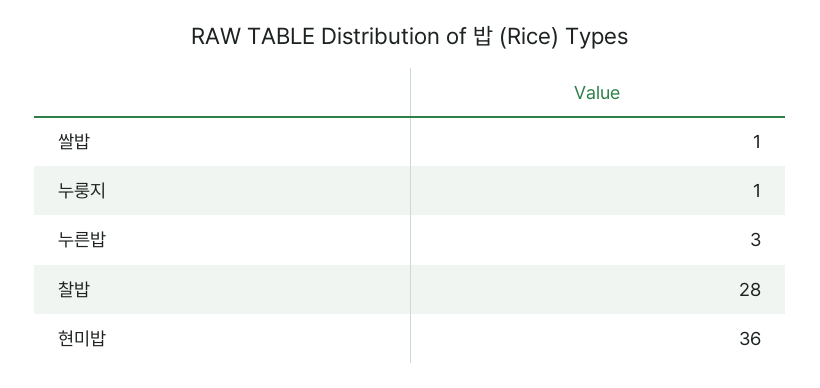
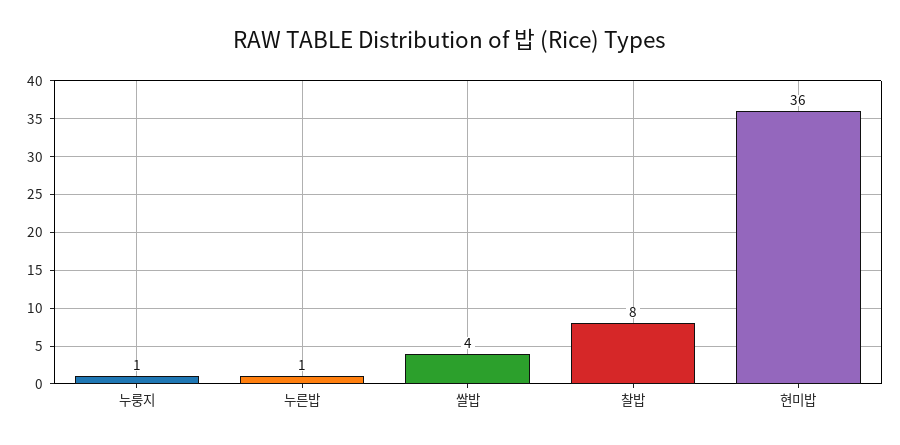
  {
-   "쌀밥": 1,
+   "쌀밥": 4,
    "누룽지": 1,
-   "누른밥": 3,
+   "누른밥": 1,
-   "찰밥": 28,
+   "찰밥": 8,
    "현미밥": 36
  }

